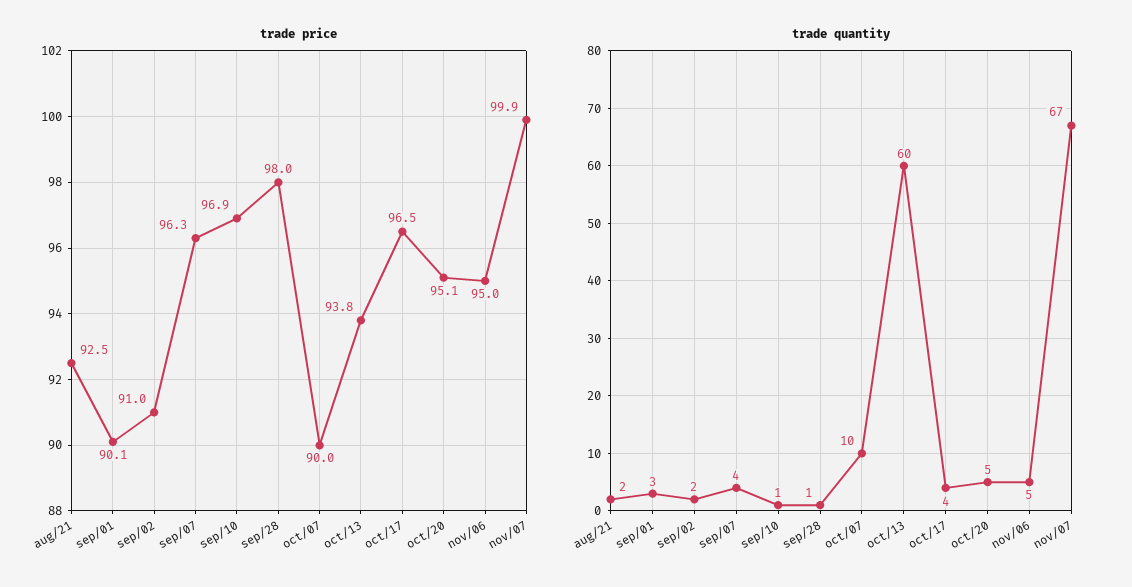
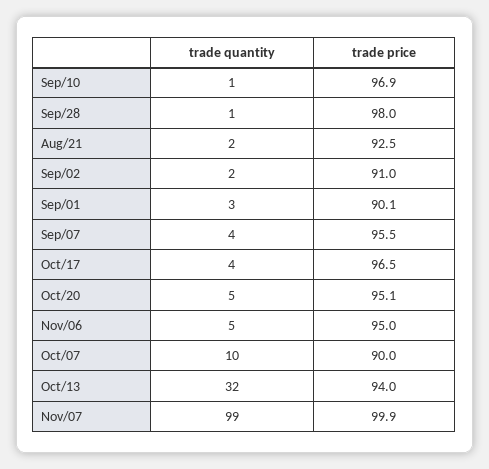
  {
    "trade price": {
      "aug/21": 92.5,
      "sep/01": 90.1,
      "sep/02": 91,
-     "sep/07": 96.3,
+     "sep/07": 95.5,
      "sep/10": 96.9,
      "sep/28": 98,
      "oct/07": 90,
-     "oct/13": 93.8,
+     "oct/13": 94,
      "oct/17": 96.5,
      "oct/20": 95.1,
      "nov/06": 95,
      "nov/07": 99.9
    },
    "trade quantity": {
      "aug/21": 2,
      "sep/01": 3,
      "sep/02": 2,
      "sep/07": 4,
      "sep/10": 1,
      "sep/28": 1,
      "oct/07": 10,
-     "oct/13": 60,
+     "oct/13": 32,
      "oct/17": 4,
      "oct/20": 5,
      "nov/06": 5,
-     "nov/07": 67
+     "nov/07": 99
    }
  }

